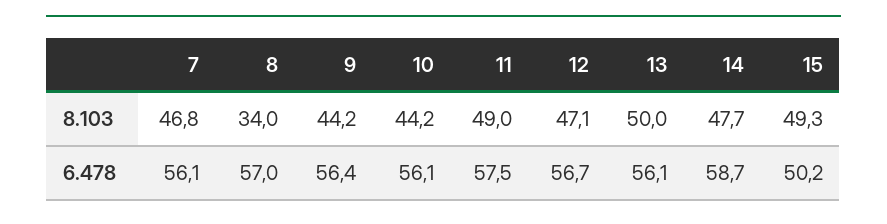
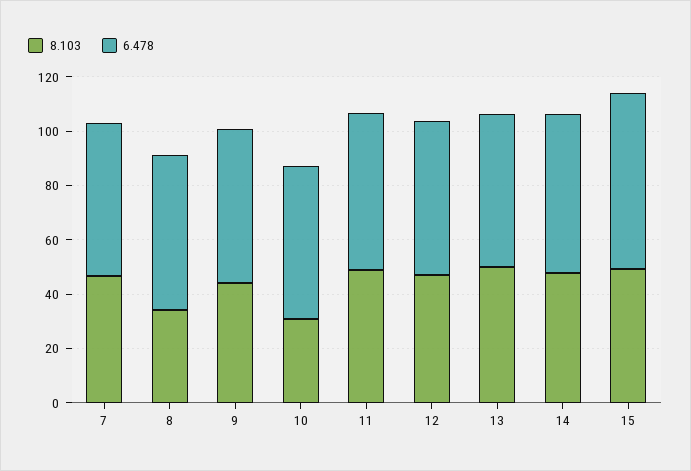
  {
    "8.103": {
      "7": 46.8,
      "8": 34,
      "9": 44.2,
-     "10": 44.2,
+     "10": 30,
      "11": 49,
      "12": 47.1,
      "13": 50,
      "14": 47.7,
      "15": 49.3
    },
    "6.478": {
      "7": 56.1,
      "8": 57,
      "9": 56.4,
      "10": 56.1,
      "11": 57.5,
      "12": 56.7,
      "13": 56.1,
      "14": 58.7,
-     "15": 50.2
+     "15": 65
    }
  }

